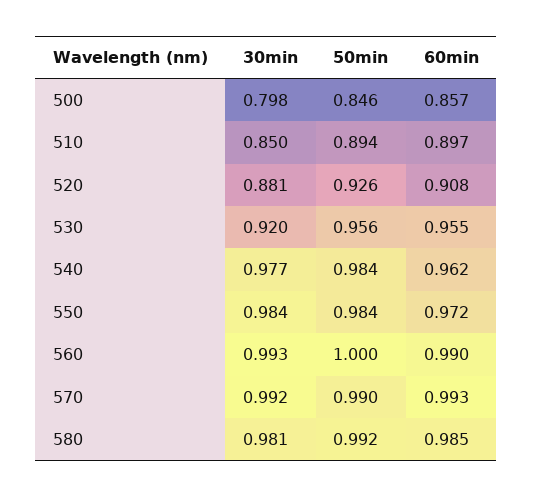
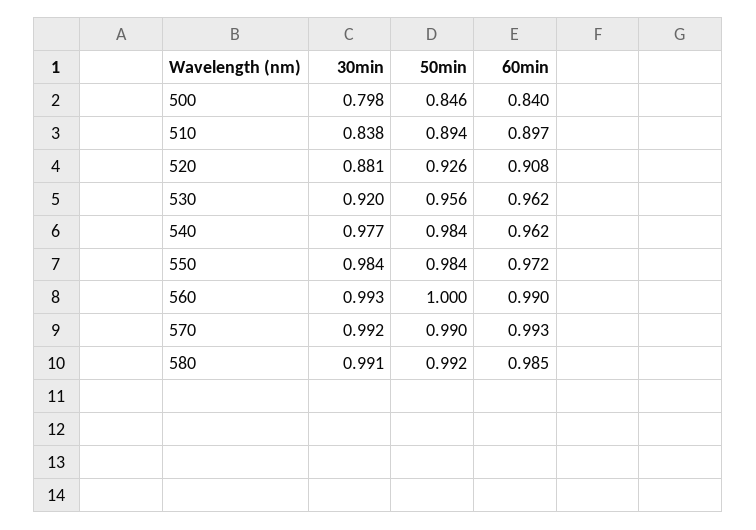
  {
    "30min": {
      "500": 0.798,
-     "510": 0.85,
+     "510": 0.838,
      "520": 0.881,
      "530": 0.92,
      "540": 0.977,
      "550": 0.984,
      "560": 0.993,
      "570": 0.992,
-     "580": 0.981
+     "580": 0.991
    },
    "50min": {
      "500": 0.846,
      "510": 0.894,
      "520": 0.926,
      "530": 0.956,
      "540": 0.984,
      "550": 0.984,
      "560": 1,
      "570": 0.99,
      "580": 0.992
    },
    "60min": {
-     "500": 0.857,
+     "500": 0.84,
      "510": 0.897,
      "520": 0.908,
-     "530": 0.955,
+     "530": 0.962,
      "540": 0.962,
      "550": 0.972,
      "560": 0.99,
      "570": 0.993,
      "580": 0.985
    }
  }

